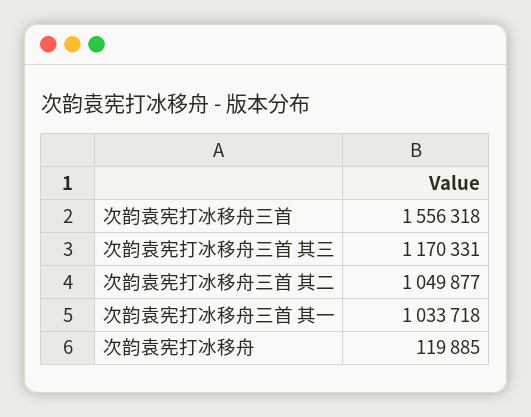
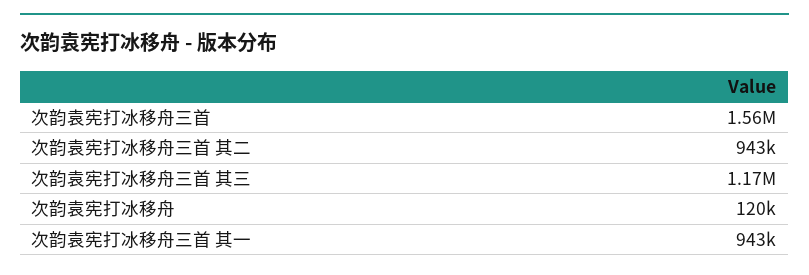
  {
    "次韵袁宪打冰移舟三首": 1556318,
    "次韵袁宪打冰移舟三首 其三": 1170331,
-   "次韵袁宪打冰移舟三首 其二": 1049877,
+   "次韵袁宪打冰移舟三首 其二": 943000,
-   "次韵袁宪打冰移舟三首 其一": 1033718,
+   "次韵袁宪打冰移舟三首 其一": 943000,
    "次韵袁宪打冰移舟": 119885
  }

